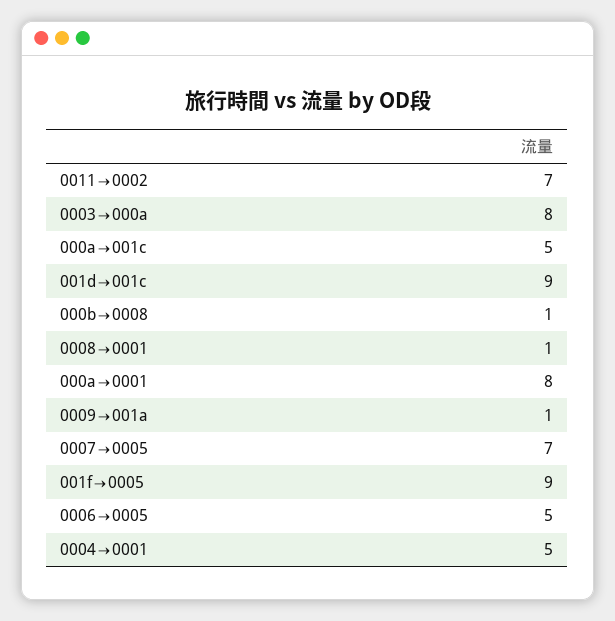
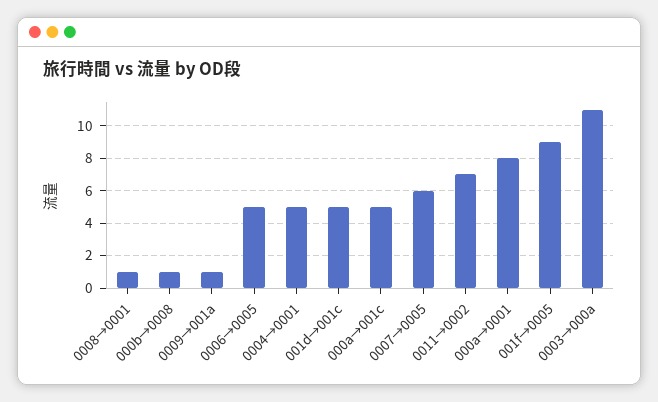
  {
    "0011→0002": 7,
-   "0003→000a": 8,
+   "0003→000a": 11,
    "000a→001c": 5,
-   "001d→001c": 9,
+   "001d→001c": 5,
    "000b→0008": 1,
    "0008→0001": 1,
    "000a→0001": 8,
    "0009→001a": 1,
-   "0007→0005": 7,
+   "0007→0005": 6,
    "001f→0005": 9,
    "0006→0005": 5,
    "0004→0001": 5
  }

